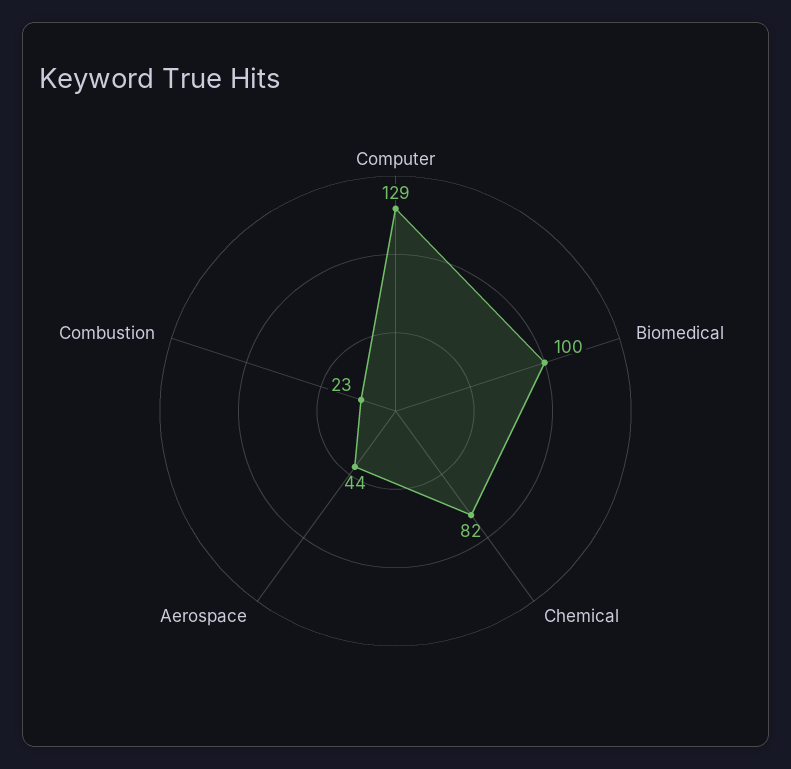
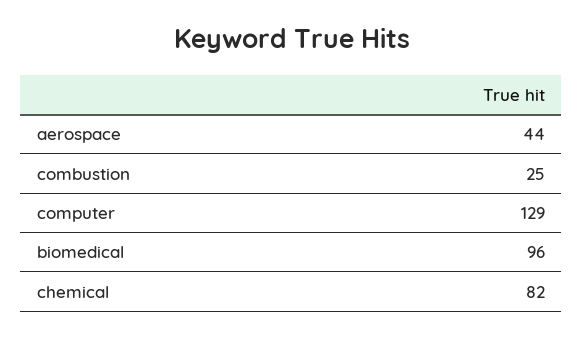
  {
    "Computer": 129,
-   "Biomedical": 100,
+   "Biomedical": 96,
    "Chemical": 82,
    "Aerospace": 44,
-   "Combustion": 23
+   "Combustion": 25
  }

